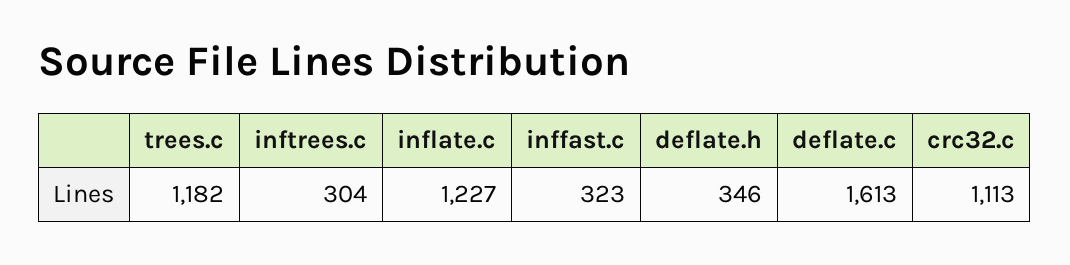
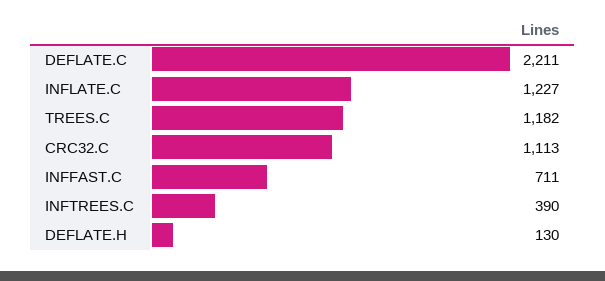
  {
    "trees.c": 1182,
-   "inftrees.c": 304,
+   "inftrees.c": 390,
    "inflate.c": 1227,
-   "inffast.c": 323,
+   "inffast.c": 711,
-   "deflate.h": 346,
+   "deflate.h": 130,
-   "deflate.c": 1613,
+   "deflate.c": 2211,
    "crc32.c": 1113
  }

